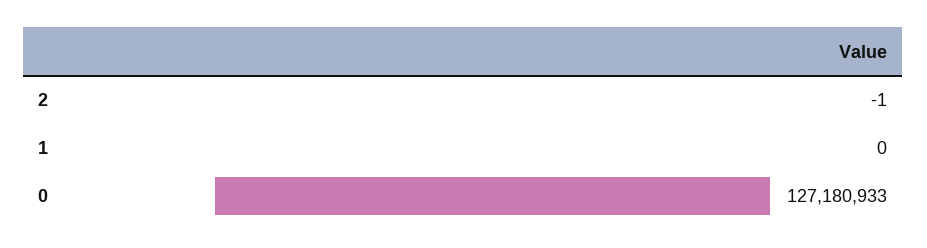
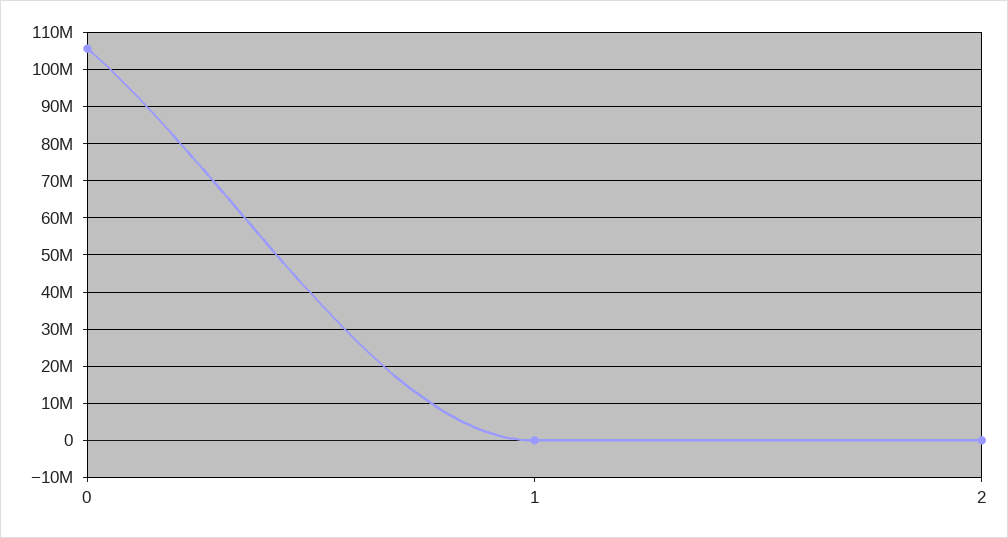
  {
    "2": -1,
    "1": 0,
-   "0": 127180933
+   "0": 106000000
  }

